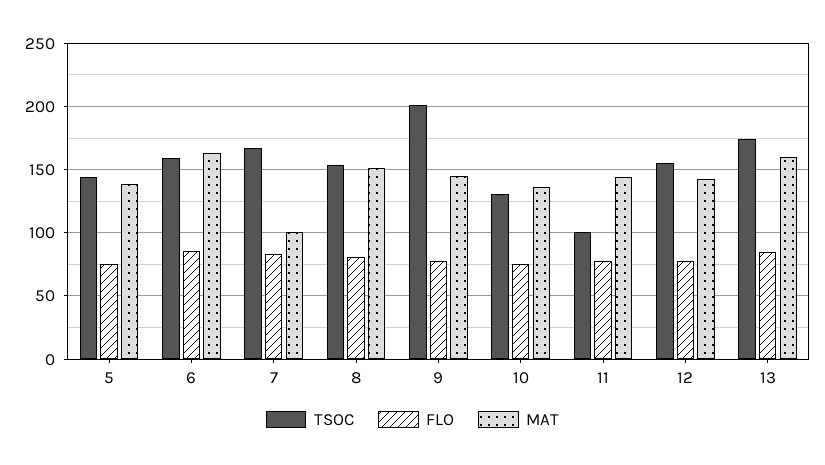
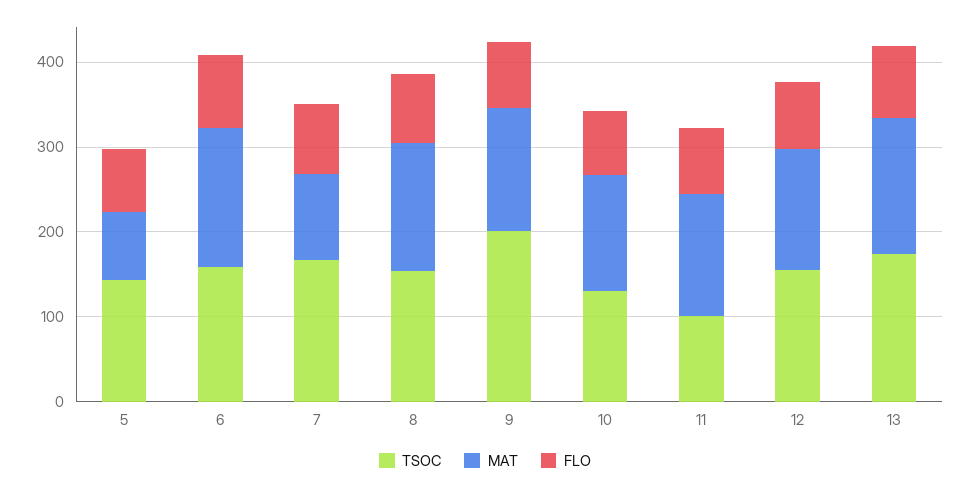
  {
    "TSOC": {
      "5": 145,
      "6": 160,
      "7": 165,
      "8": 155,
      "9": 200,
      "10": 130,
      "11": 100,
      "12": 155,
      "13": 175
    },
    "FLO": {
      "5": 75,
      "6": 85,
      "7": 85,
      "8": 80,
      "9": 80,
      "10": 75,
      "11": 80,
      "12": 80,
      "13": 85
    },
    "MAT": {
-     "5": 140,
+     "5": 80,
      "6": 165,
      "7": 100,
      "8": 150,
      "9": 145,
      "10": 135,
      "11": 145,
      "12": 145,
      "13": 160
    }
  }

